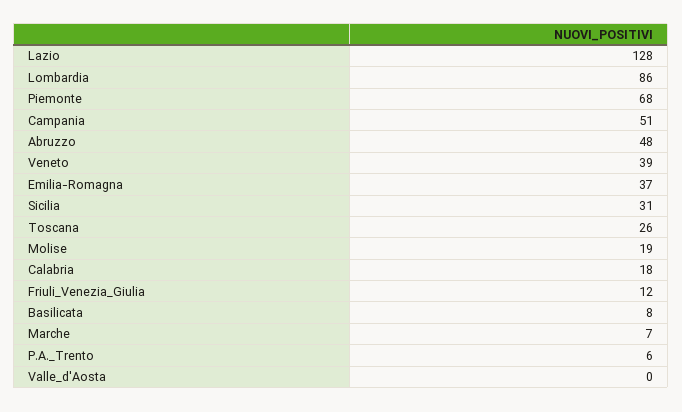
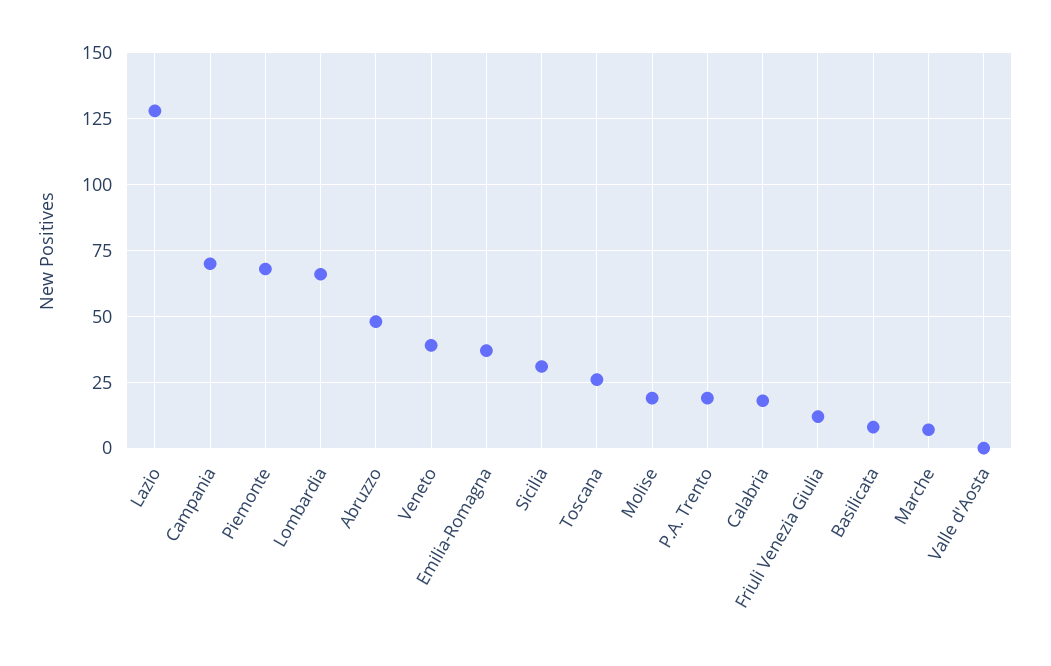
  {
    "Lazio": 128,
-   "Lombardia": 86,
+   "Lombardia": 65,
    "Piemonte": 68,
-   "Campania": 51,
+   "Campania": 70,
    "Abruzzo": 48,
    "Veneto": 39,
    "Emilia-Romagna": 37,
    "Sicilia": 31,
    "Toscana": 26,
    "Molise": 19,
    "Calabria": 18,
    "Friuli_Venezia_Giulia": 12,
    "Basilicata": 8,
    "Marche": 7,
-   "P.A._Trento": 6,
+   "P.A._Trento": 20,
    "Valle_d'Aosta": 0
  }

